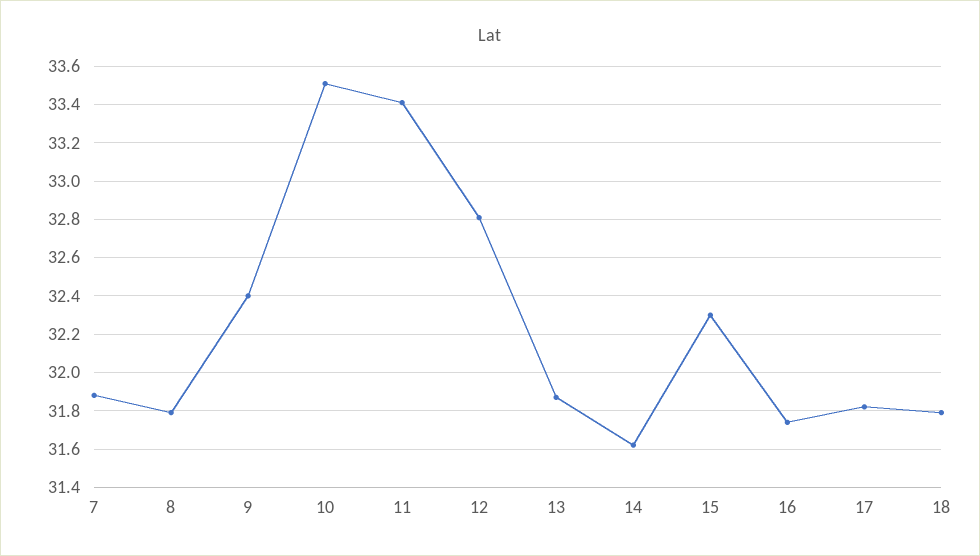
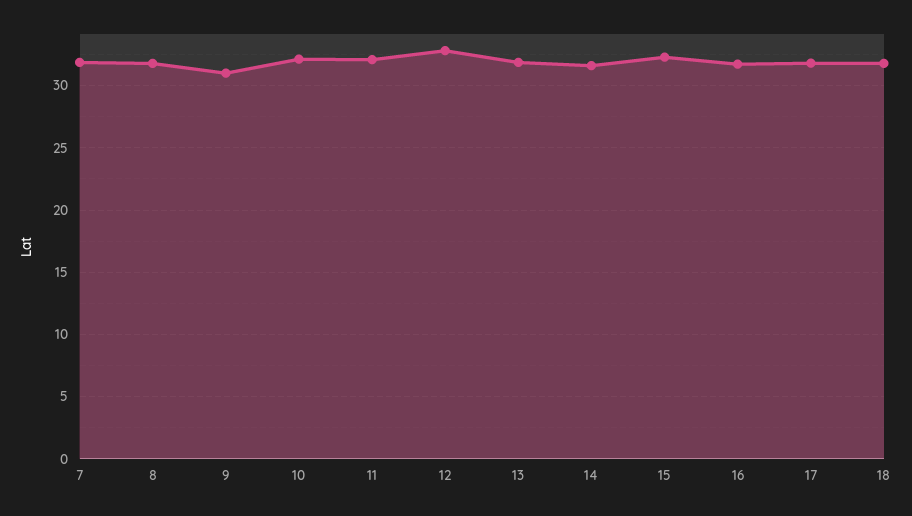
  {
    "7": 31.9,
    "8": 31.8,
-   "9": 32.4,
+   "9": 31,
-   "10": 33.5,
+   "10": 32,
-   "11": 33.4,
+   "11": 32,
    "12": 32.8,
    "13": 31.85,
    "14": 31.6,
    "15": 32.3,
    "16": 31.75,
    "17": 31.8,
    "18": 31.8
  }

